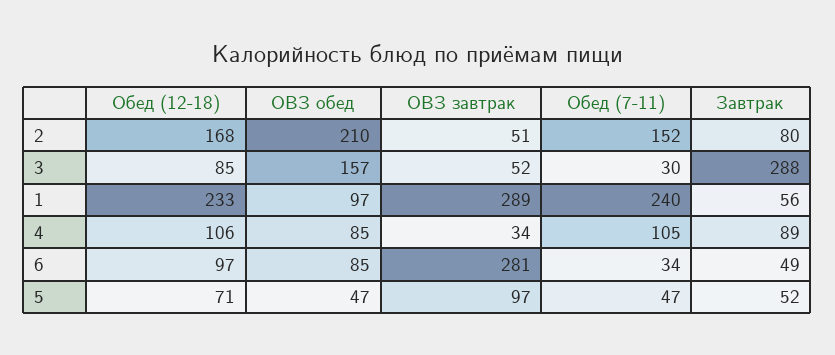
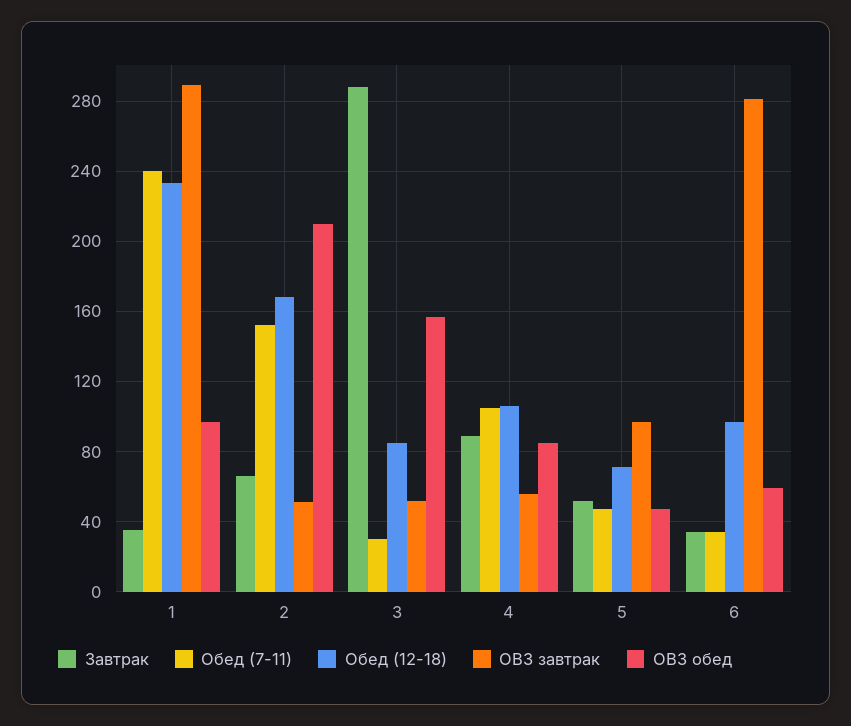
  {
    "Обед (12-18)": {
      "2": 168,
      "3": 85,
      "1": 233,
      "4": 106,
      "6": 97,
      "5": 71
    },
    "ОВЗ обед": {
      "2": 210,
      "3": 157,
      "1": 97,
      "4": 85,
-     "6": 85,
+     "6": 60,
      "5": 47
    },
    "ОВЗ завтрак": {
      "2": 51,
      "3": 52,
      "1": 289,
-     "4": 34,
+     "4": 55,
      "6": 281,
      "5": 97
    },
    "Обед (7-11)": {
      "2": 152,
      "3": 30,
      "1": 240,
      "4": 105,
      "6": 34,
      "5": 47
    },
    "Завтрак": {
-     "2": 80,
+     "2": 65,
      "3": 288,
-     "1": 56,
+     "1": 35,
      "4": 89,
-     "6": 49,
+     "6": 35,
      "5": 52
    }
  }

